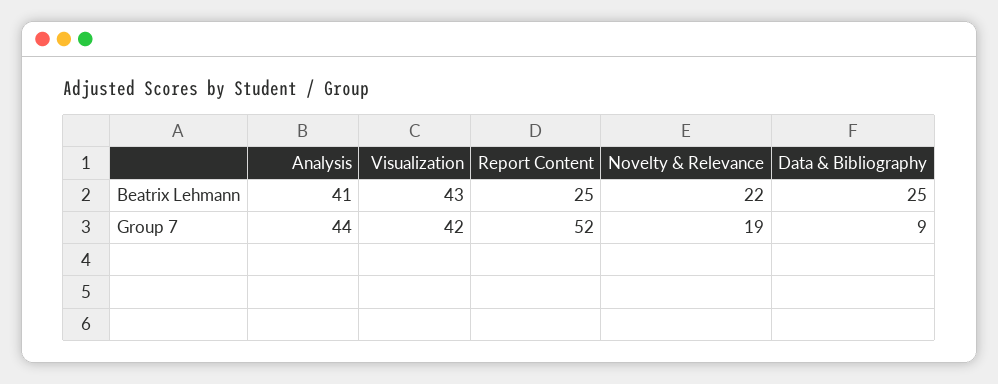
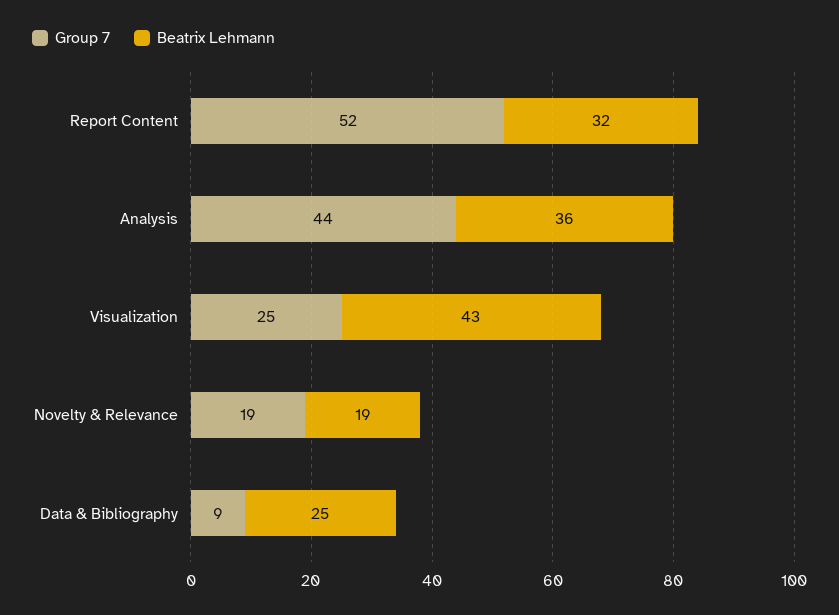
  {
    "Beatrix Lehmann": {
-     "Analysis": 41,
+     "Analysis": 36,
      "Visualization": 43,
-     "Report Content": 25,
+     "Report Content": 32,
-     "Novelty & Relevance": 22,
+     "Novelty & Relevance": 19,
      "Data & Bibliography": 25
    },
    "Group 7": {
      "Analysis": 44,
-     "Visualization": 42,
+     "Visualization": 25,
      "Report Content": 52,
      "Novelty & Relevance": 19,
      "Data & Bibliography": 9
    }
  }

